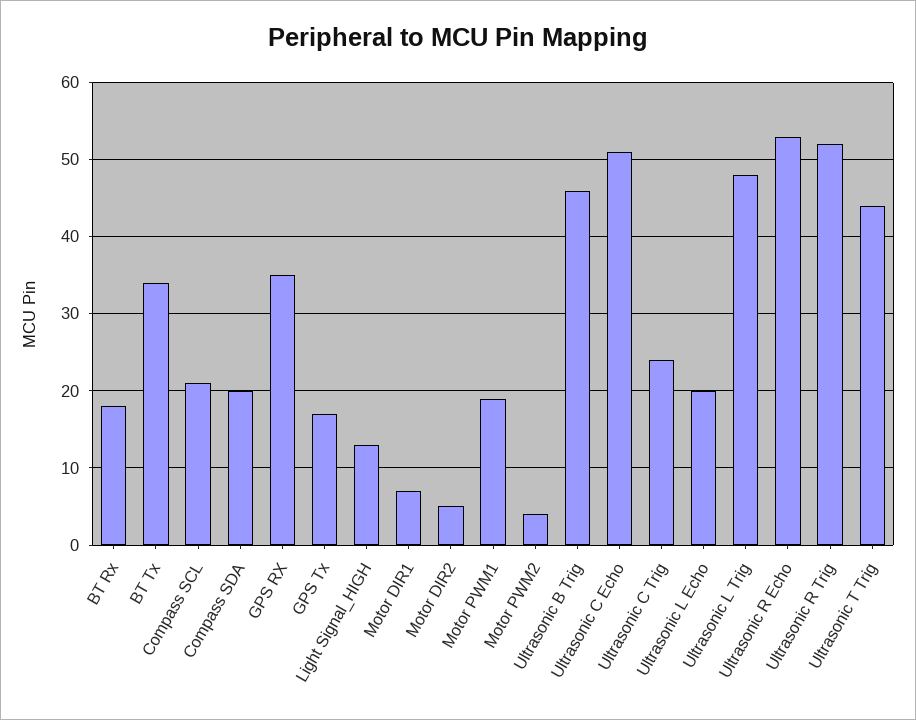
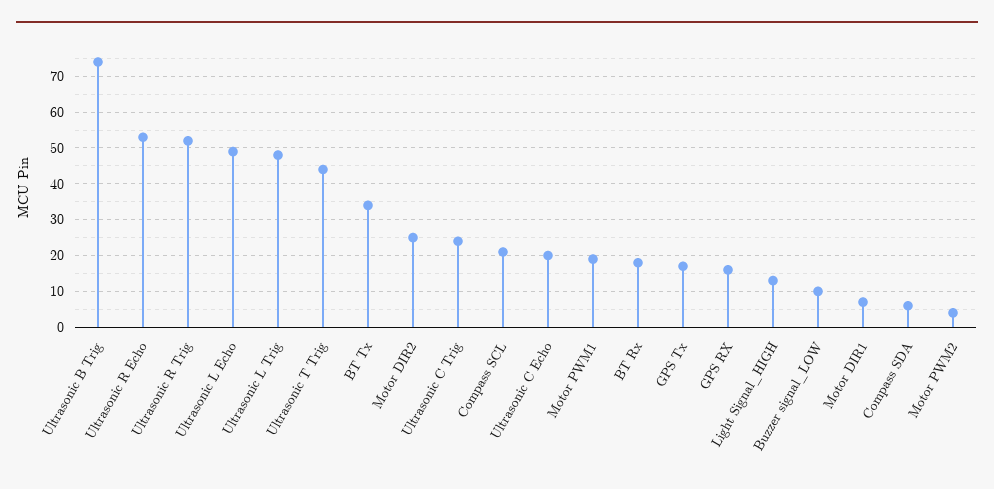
  {
    "BT Rx": 18,
    "BT Tx": 34,
    "Compass SCL": 21,
-   "Compass SDA": 20,
+   "Compass SDA": 5,
-   "GPS RX": 35,
+   "GPS RX": 15,
    "GPS Tx": 17,
    "Light Signal_HIGH": 13,
    "Motor DIR1": 7,
-   "Motor DIR2": 5,
+   "Motor DIR2": 25,
    "Motor PWM1": 19,
    "Motor PWM2": 4,
-   "Ultrasonic B Trig": 46,
+   "Ultrasonic B Trig": 75,
-   "Ultrasonic C Echo": 51,
+   "Ultrasonic C Echo": 20,
    "Ultrasonic C Trig": 24,
-   "Ultrasonic L Echo": 20,
+   "Ultrasonic L Echo": 50,
    "Ultrasonic L Trig": 48,
    "Ultrasonic R Echo": 53,
    "Ultrasonic R Trig": 52,
-   "Ultrasonic T Trig": 44
+   "Ultrasonic T Trig": 44,
+   "Buzzer signal_LOW": 10
  }

